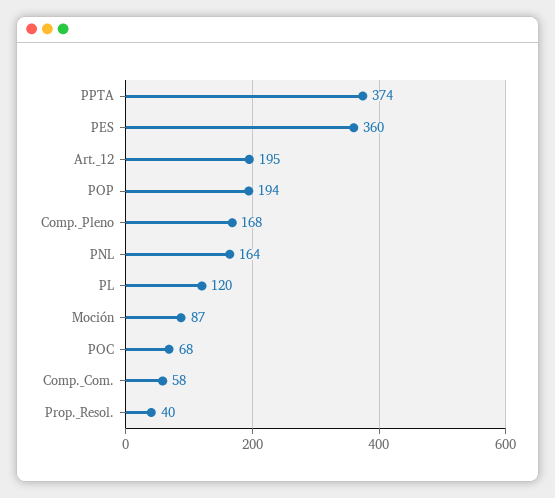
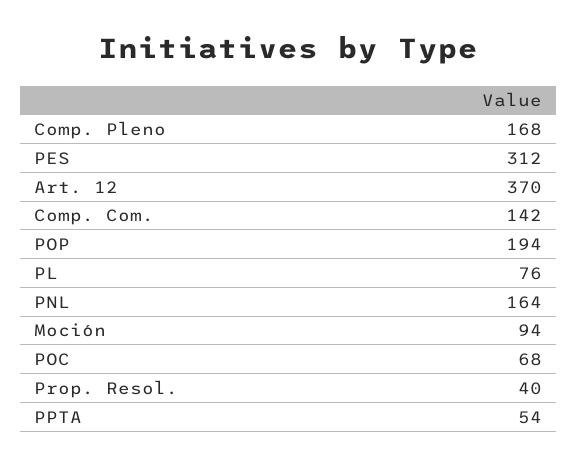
  {
-   "PPTA": 374,
+   "PPTA": 54,
-   "PES": 360,
+   "PES": 312,
-   "Art._12": 195,
+   "Art._12": 370,
    "POP": 194,
    "Comp._Pleno": 168,
    "PNL": 164,
-   "PL": 120,
+   "PL": 76,
-   "Moción": 87,
+   "Moción": 94,
    "POC": 68,
-   "Comp._Com.": 58,
+   "Comp._Com.": 142,
    "Prop._Resol.": 40
  }

